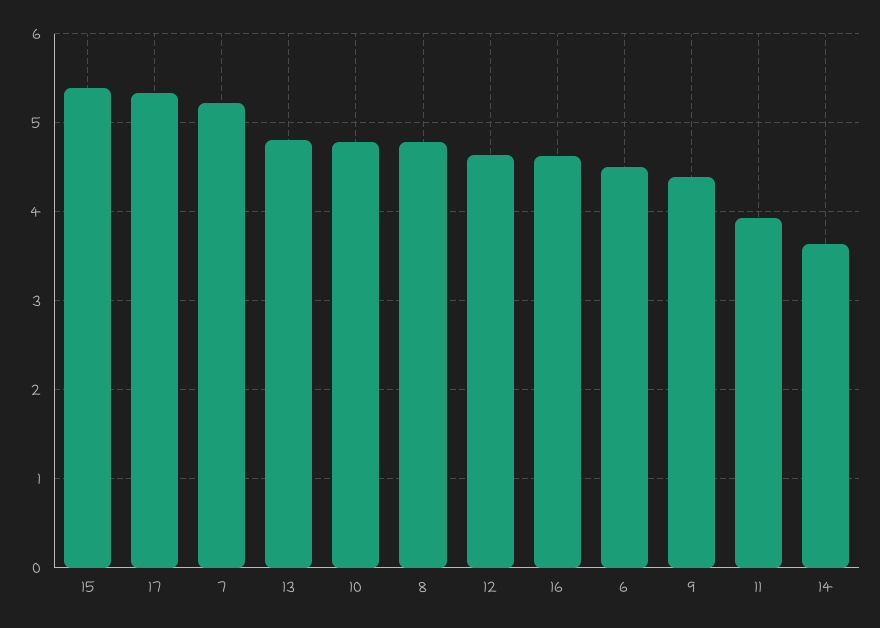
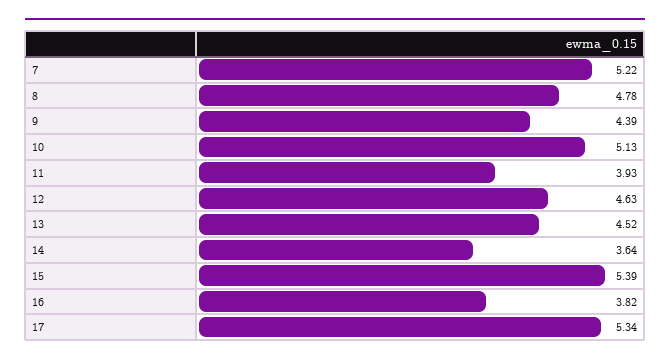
  {
    "15": 5.39,
    "17": 5.34,
    "7": 5.22,
-   "13": 4.8,
+   "13": 4.52,
-   "10": 4.8,
+   "10": 5.13,
    "8": 4.78,
    "12": 4.63,
-   "16": 4.6,
+   "16": 3.82,
-   "6": 4.5,
    "9": 4.39,
    "11": 3.93,
    "14": 3.64
  }

